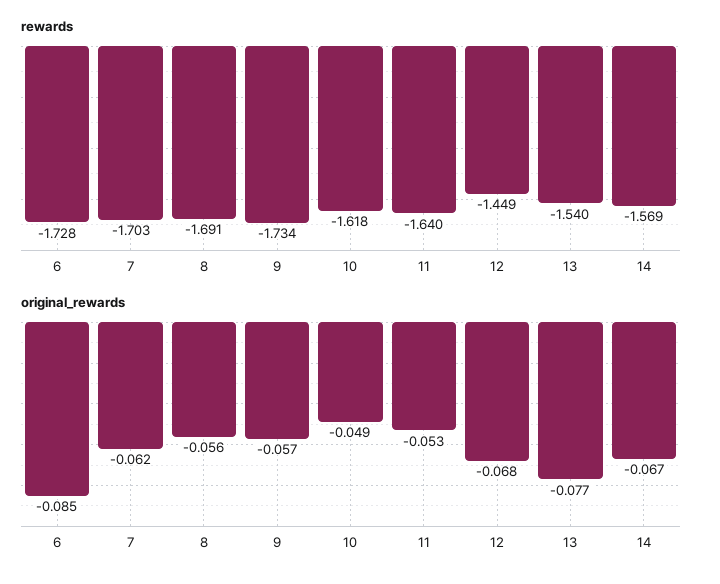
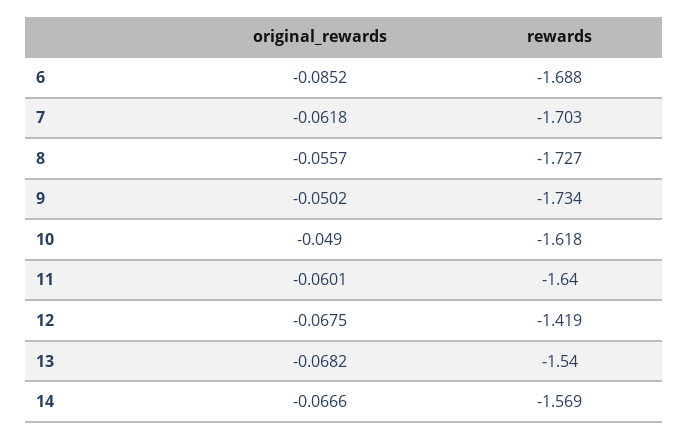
  {
    "rewards": {
-     "6": -1.728,
+     "6": -1.688,
      "7": -1.703,
-     "8": -1.691,
+     "8": -1.727,
      "9": -1.734,
      "10": -1.618,
      "11": -1.64,
-     "12": -1.449,
+     "12": -1.419,
      "13": -1.54,
      "14": -1.569
    },
    "original_rewards": {
      "6": -0.0852,
      "7": -0.0618,
      "8": -0.0557,
-     "9": -0.057,
+     "9": -0.0502,
      "10": -0.049,
-     "11": -0.053,
+     "11": -0.0601,
      "12": -0.0675,
-     "13": -0.077,
+     "13": -0.0682,
      "14": -0.0666
    }
  }

